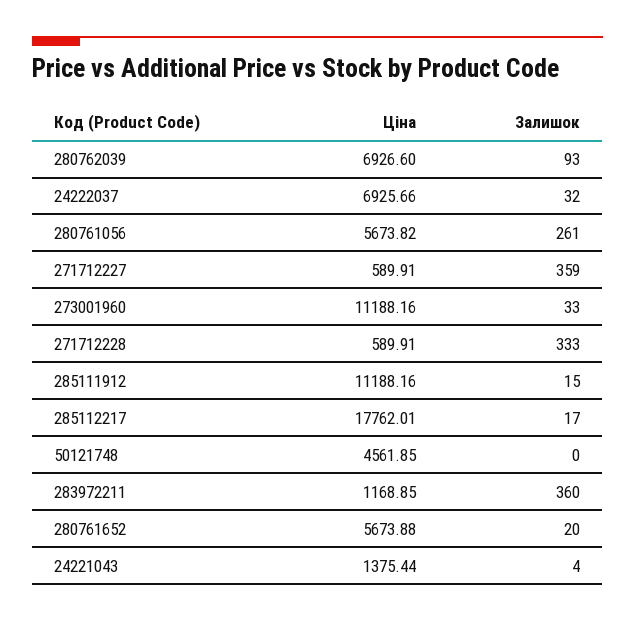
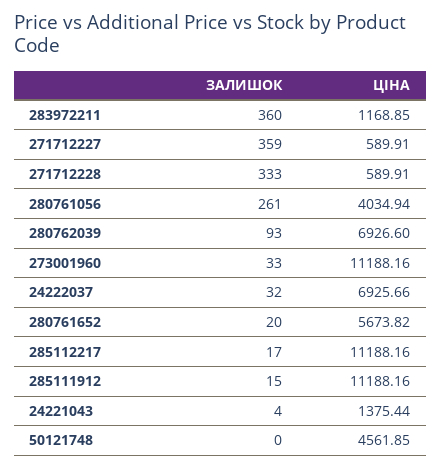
  {
    "Ціна": {
      "280762039": 6926.6,
      "24222037": 6925.66,
-     "280761056": 5673.82,
+     "280761056": 4034.94,
      "271712227": 589.91,
      "273001960": 11188.16,
      "271712228": 589.91,
      "285111912": 11188.16,
-     "285112217": 17762.01,
+     "285112217": 11188.16,
      "50121748": 4561.85,
      "283972211": 1168.85,
-     "280761652": 5673.88,
+     "280761652": 5673.82,
      "24221043": 1375.44
    },
    "Залишок": {
      "280762039": 93,
      "24222037": 32,
      "280761056": 261,
      "271712227": 359,
      "273001960": 33,
      "271712228": 333,
      "285111912": 15,
      "285112217": 17,
      "50121748": 0,
      "283972211": 360,
      "280761652": 20,
      "24221043": 4
    }
  }

